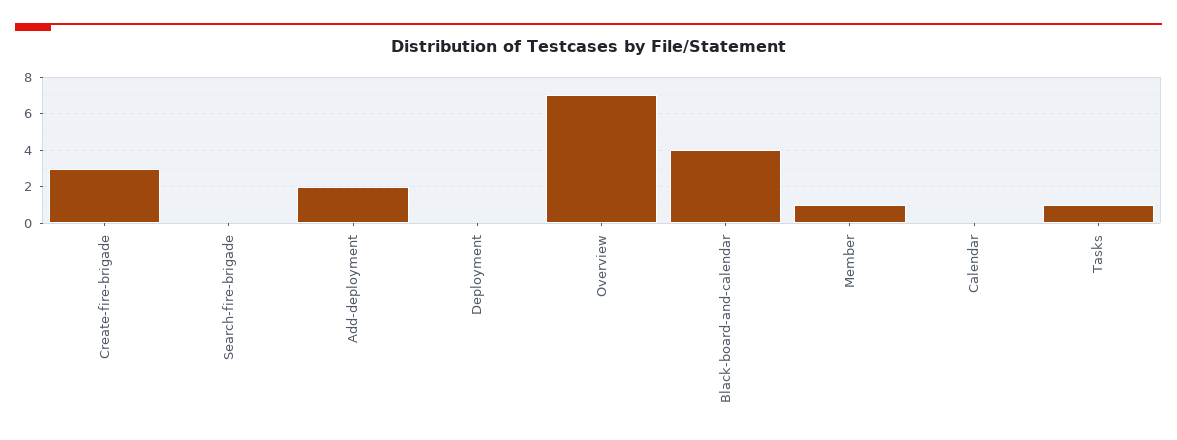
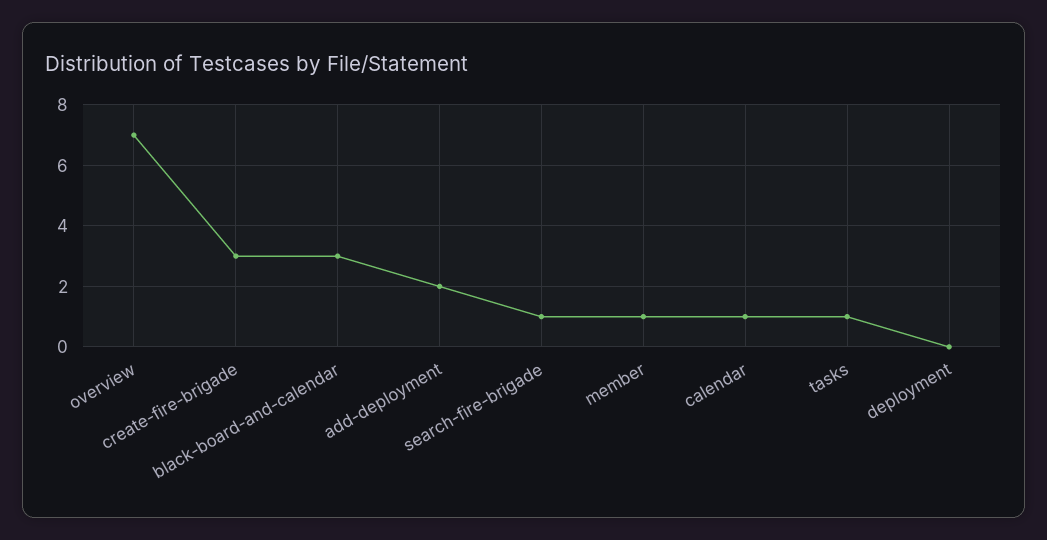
  {
    "Create-fire-brigade": 3,
-   "Search-fire-brigade": 0,
+   "Search-fire-brigade": 1,
    "Add-deployment": 2,
    "Deployment": 0,
    "Overview": 7,
-   "Black-board-and-calendar": 4,
+   "Black-board-and-calendar": 3,
    "Member": 1,
-   "Calendar": 0,
+   "Calendar": 1,
    "Tasks": 1
  }

